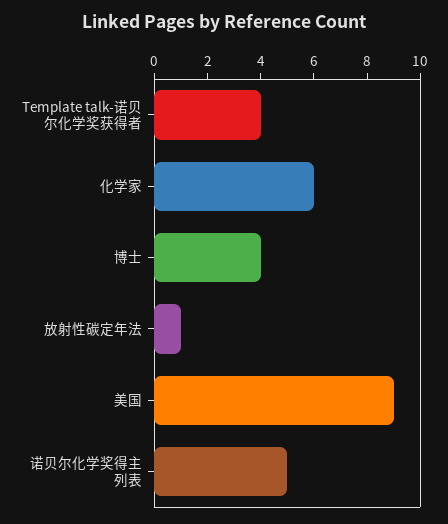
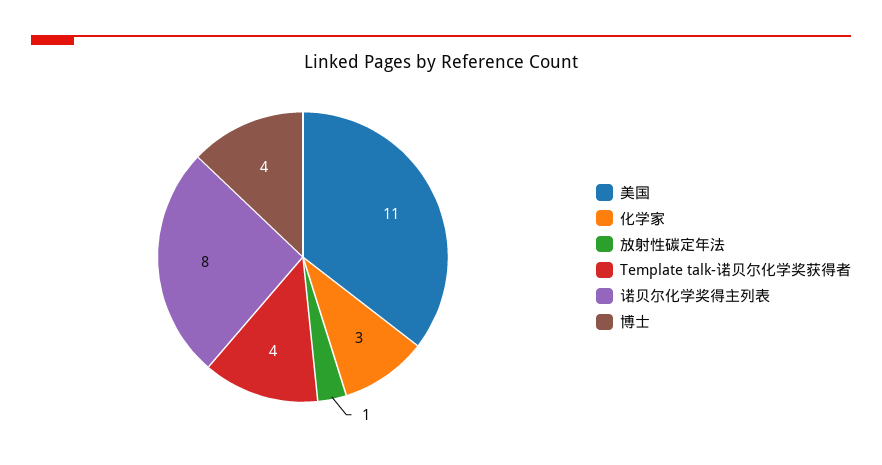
  {
    "Template talk-诺贝尔化学奖获得者": 4,
-   "化学家": 6,
+   "化学家": 3,
    "博士": 4,
    "放射性碳定年法": 1,
-   "美国": 9,
+   "美国": 11,
-   "诺贝尔化学奖得主列表": 5
+   "诺贝尔化学奖得主列表": 8
  }

